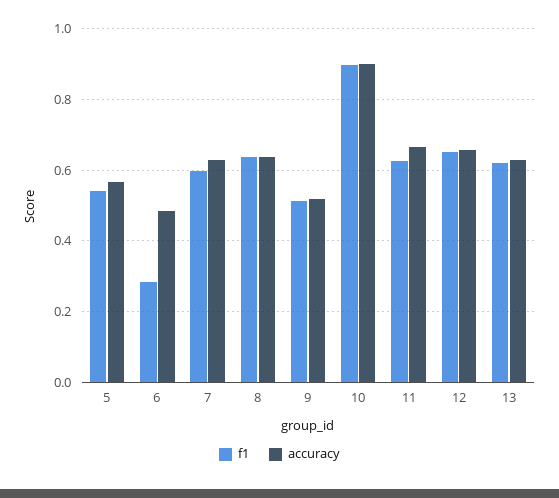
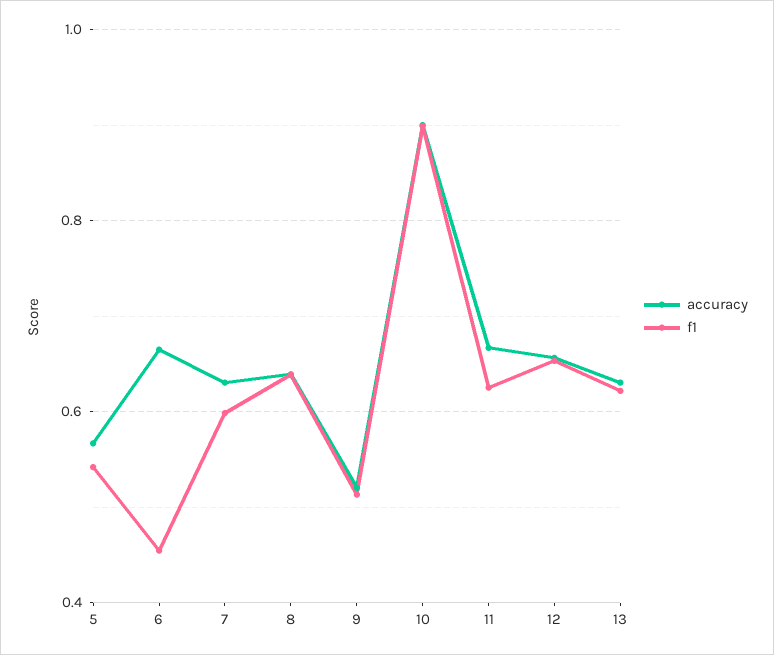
  {
    "f1": {
      "5": 0.54,
-     "6": 0.28,
+     "6": 0.46,
      "7": 0.6,
      "8": 0.64,
      "9": 0.52,
      "10": 0.9,
      "11": 0.62,
      "12": 0.66,
      "13": 0.62
    },
    "accuracy": {
      "5": 0.56,
-     "6": 0.48,
+     "6": 0.66,
      "7": 0.64,
      "8": 0.64,
      "9": 0.52,
      "10": 0.9,
      "11": 0.66,
      "12": 0.66,
      "13": 0.64
    }
  }

